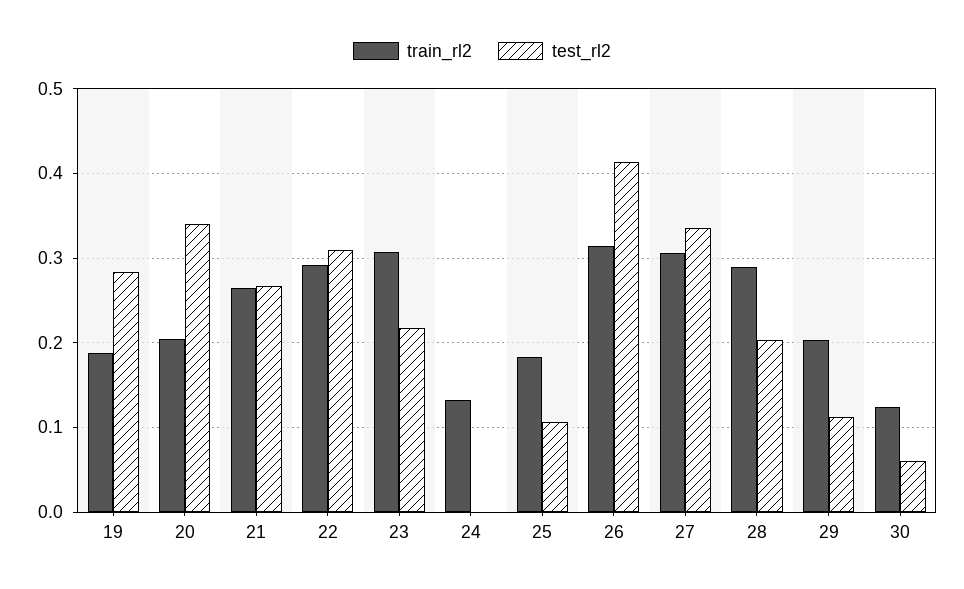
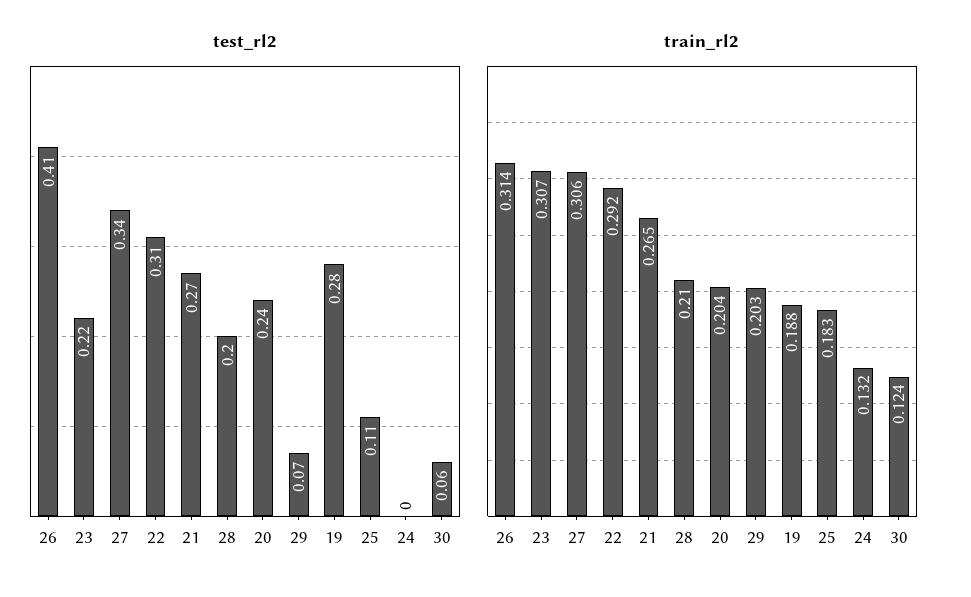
  {
    "train_rl2": {
      "19": 0.188,
      "20": 0.204,
      "21": 0.265,
      "22": 0.292,
      "23": 0.307,
      "24": 0.132,
      "25": 0.183,
      "26": 0.314,
      "27": 0.306,
-     "28": 0.29,
+     "28": 0.21,
      "29": 0.203,
      "30": 0.124
    },
    "test_rl2": {
      "19": 0.28,
-     "20": 0.34,
+     "20": 0.24,
      "21": 0.27,
      "22": 0.31,
      "23": 0.22,
      "24": 0,
      "25": 0.11,
      "26": 0.41,
      "27": 0.34,
      "28": 0.2,
-     "29": 0.11,
+     "29": 0.07,
      "30": 0.06
    }
  }

